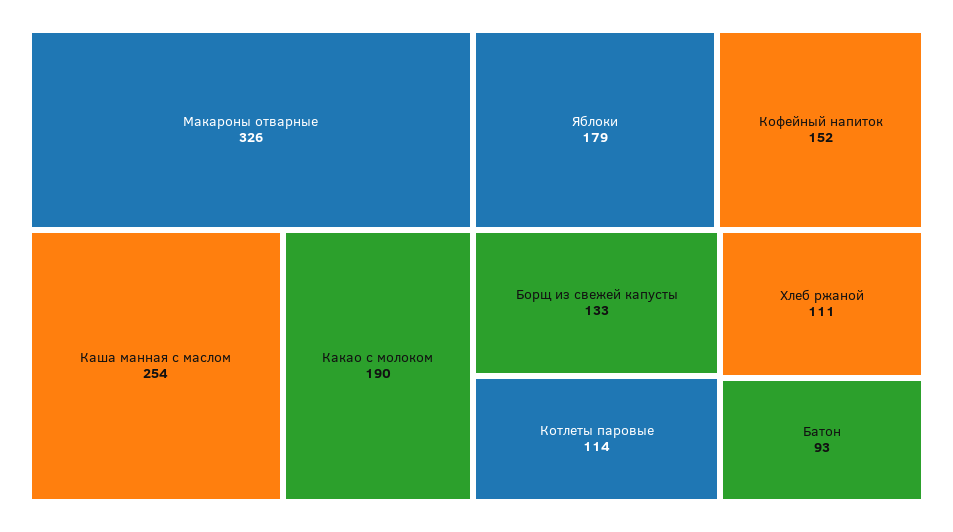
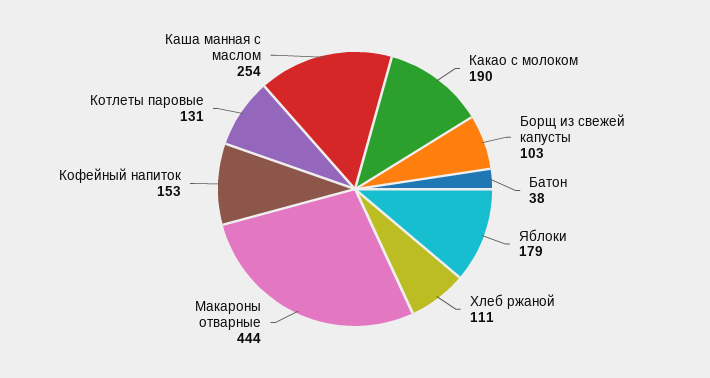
  {
-   "Макароны отварные": 326,
+   "Макароны отварные": 444,
    "Каша манная с маслом": 254,
    "Какао с молоком": 190,
    "Яблоки": 179,
-   "Кофейный напиток": 152,
+   "Кофейный напиток": 153,
-   "Борщ из свежей капусты": 133,
+   "Борщ из свежей капусты": 103,
-   "Котлеты паровые": 114,
+   "Котлеты паровые": 131,
    "Хлеб ржаной": 111,
-   "Батон": 93
+   "Батон": 38
  }

